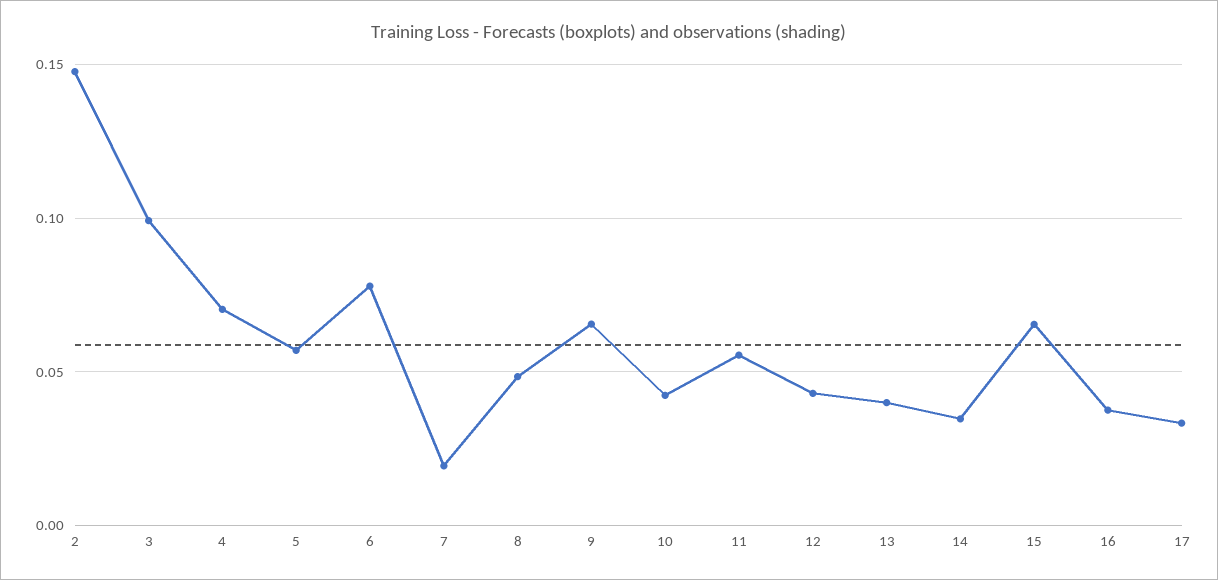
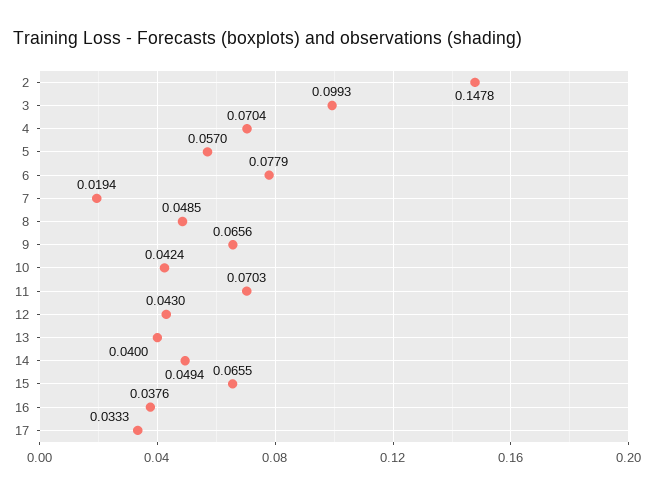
  {
    "2": 0.1478,
    "3": 0.0993,
    "4": 0.0704,
    "5": 0.057,
    "6": 0.0779,
    "7": 0.0194,
    "8": 0.0485,
    "9": 0.0656,
    "10": 0.0424,
-   "11": 0.055,
+   "11": 0.0703,
    "12": 0.043,
    "13": 0.04,
-   "14": 0.035,
+   "14": 0.0494,
    "15": 0.0655,
    "16": 0.0376,
    "17": 0.0333
  }

